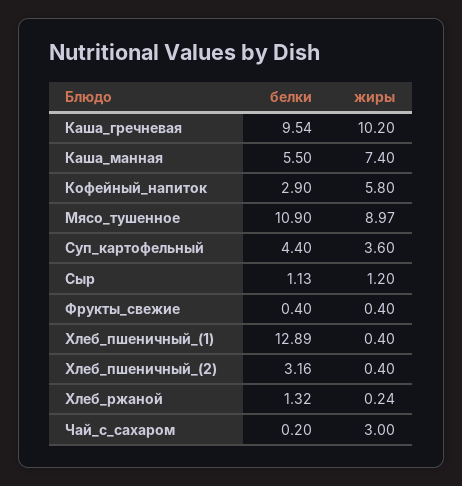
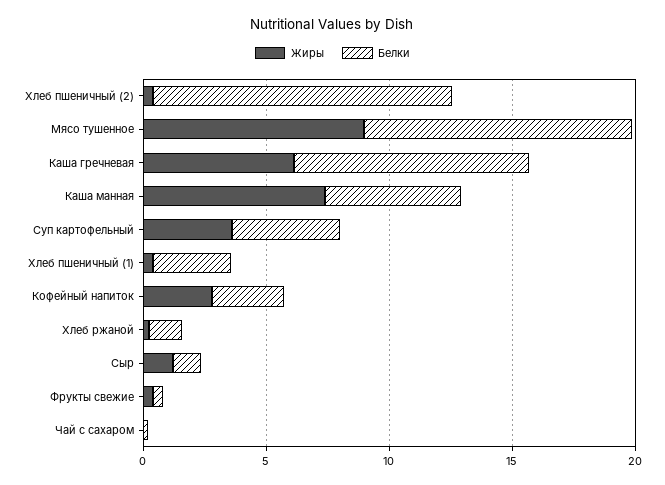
  {
    "белки": {
      "Каша_гречневая": 9.54,
      "Каша_манная": 5.5,
      "Кофейный_напиток": 2.9,
      "Мясо_тушенное": 10.9,
      "Суп_картофельный": 4.4,
      "Сыр": 1.13,
      "Фрукты_свежие": 0.4,
-     "Хлеб_пшеничный_(1)": 12.89,
+     "Хлеб_пшеничный_(1)": 3,
-     "Хлеб_пшеничный_(2)": 3.16,
+     "Хлеб_пшеничный_(2)": 12,
      "Хлеб_ржаной": 1.32,
      "Чай_с_сахаром": 0.2
    },
    "жиры": {
-     "Каша_гречневая": 10.2,
+     "Каша_гречневая": 6,
      "Каша_манная": 7.4,
-     "Кофейный_напиток": 5.8,
+     "Кофейный_напиток": 3,
      "Мясо_тушенное": 8.97,
      "Суп_картофельный": 3.6,
      "Сыр": 1.2,
      "Фрукты_свежие": 0.4,
      "Хлеб_пшеничный_(1)": 0.4,
      "Хлеб_пшеничный_(2)": 0.4,
      "Хлеб_ржаной": 0.24,
-     "Чай_с_сахаром": 3
+     "Чай_с_сахаром": 0
    }
  }

